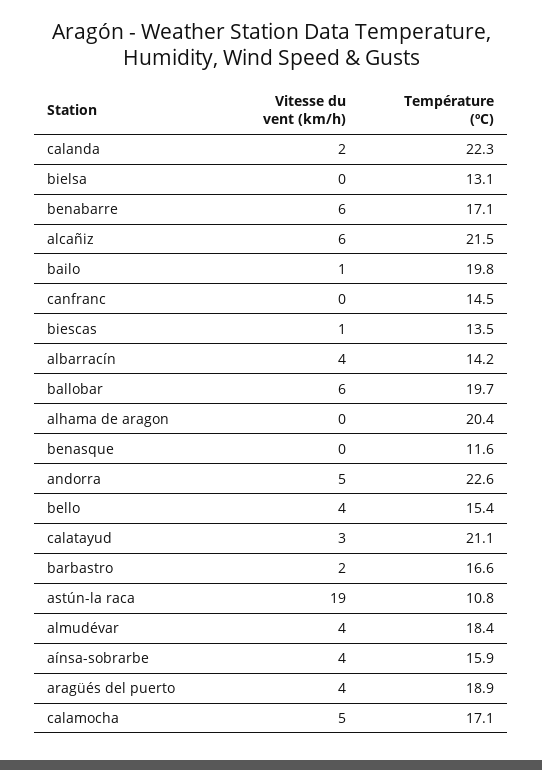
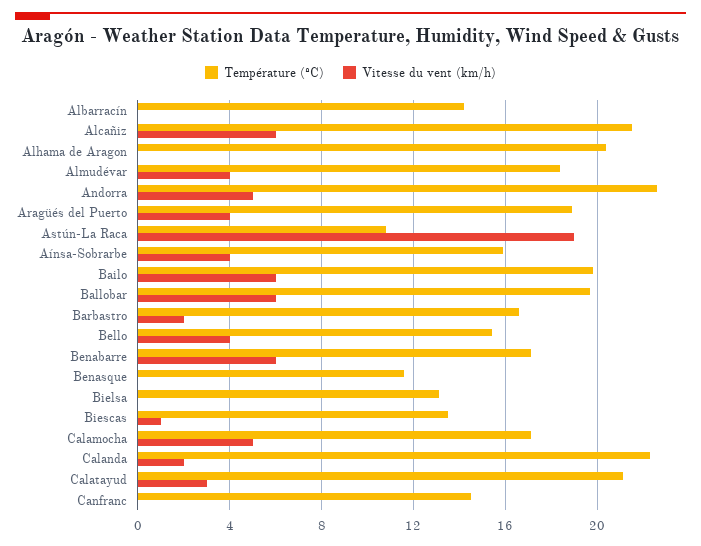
  {
    "Vitesse du vent (km/h)": {
      "calanda": 2,
      "bielsa": 0,
      "benabarre": 6,
      "alcañiz": 6,
-     "bailo": 1,
+     "bailo": 6,
      "canfranc": 0,
      "biescas": 1,
-     "albarracín": 4,
+     "albarracín": 0,
      "ballobar": 6,
      "alhama de aragon": 0,
      "benasque": 0,
      "andorra": 5,
      "bello": 4,
      "calatayud": 3,
      "barbastro": 2,
      "astún-la raca": 19,
      "almudévar": 4,
      "aínsa-sobrarbe": 4,
      "aragüés del puerto": 4,
      "calamocha": 5
    },
    "Température (ºC)": {
      "calanda": 22.3,
      "bielsa": 13.1,
      "benabarre": 17.1,
      "alcañiz": 21.5,
      "bailo": 19.8,
      "canfranc": 14.5,
      "biescas": 13.5,
      "albarracín": 14.2,
      "ballobar": 19.7,
      "alhama de aragon": 20.4,
      "benasque": 11.6,
      "andorra": 22.6,
      "bello": 15.4,
      "calatayud": 21.1,
      "barbastro": 16.6,
      "astún-la raca": 10.8,
      "almudévar": 18.4,
      "aínsa-sobrarbe": 15.9,
      "aragüés del puerto": 18.9,
      "calamocha": 17.1
    }
  }

